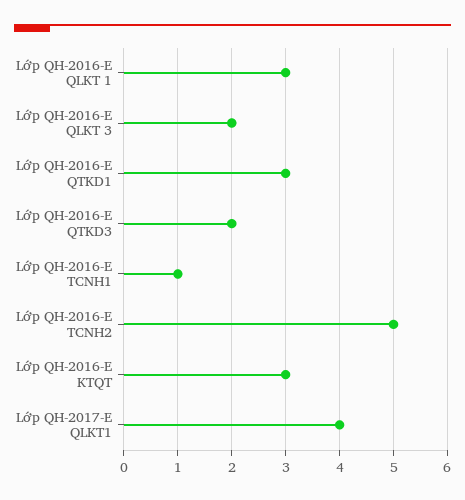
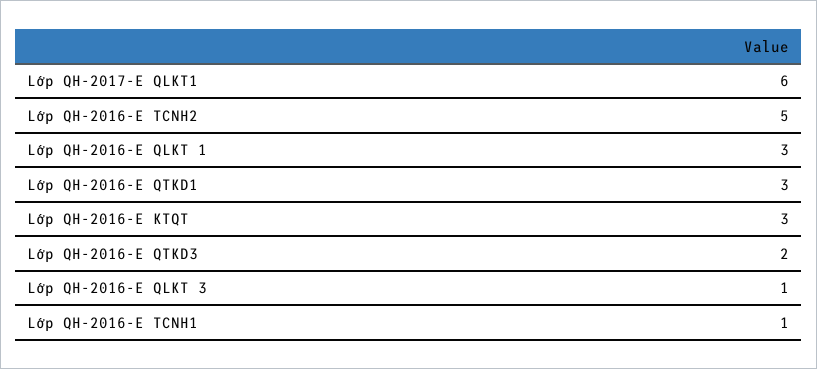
  {
    "Lớp QH-2016-E QLKT 1": 3,
-   "Lớp QH-2016-E QLKT 3": 2,
+   "Lớp QH-2016-E QLKT 3": 1,
    "Lớp QH-2016-E QTKD1": 3,
    "Lớp QH-2016-E QTKD3": 2,
    "Lớp QH-2016-E TCNH1": 1,
    "Lớp QH-2016-E TCNH2": 5,
    "Lớp QH-2016-E KTQT": 3,
-   "Lớp QH-2017-E QLKT1": 4
+   "Lớp QH-2017-E QLKT1": 6
  }

